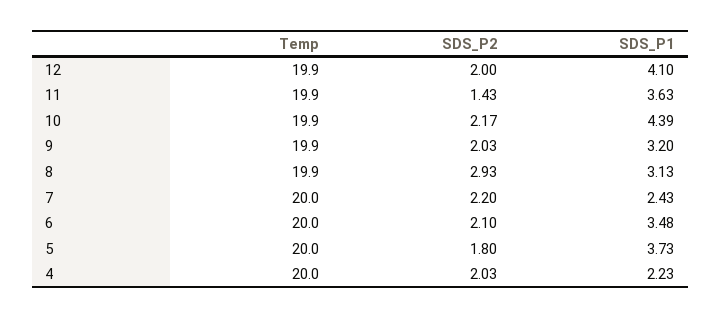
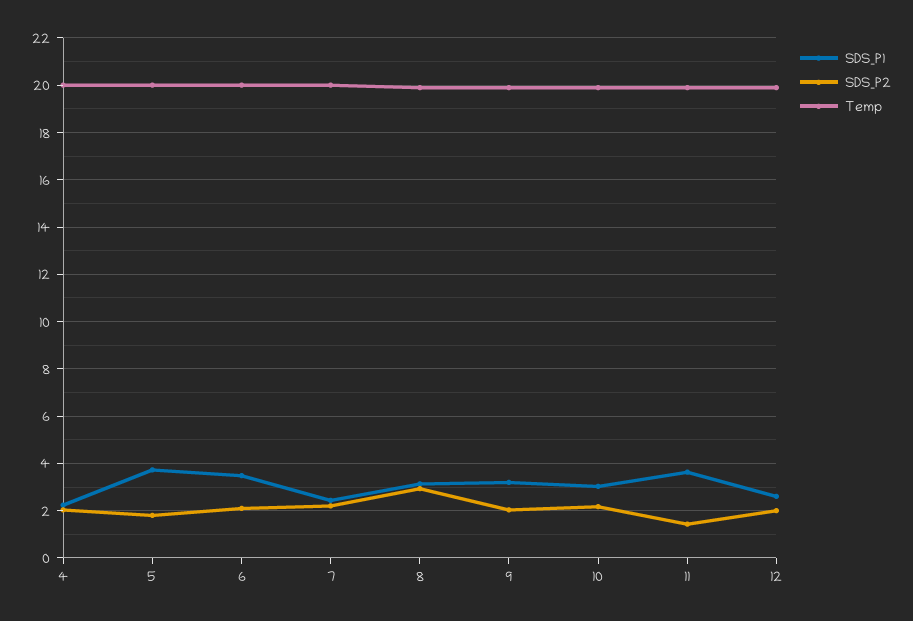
  {
    "Temp": {
      "12": 19.9,
      "11": 19.9,
      "10": 19.9,
      "9": 19.9,
      "8": 19.9,
      "7": 20,
      "6": 20,
      "5": 20,
      "4": 20
    },
    "SDS_P2": {
      "12": 2,
      "11": 1.43,
      "10": 2.17,
      "9": 2.03,
      "8": 2.93,
      "7": 2.2,
      "6": 2.1,
      "5": 1.8,
      "4": 2.03
    },
    "SDS_P1": {
-     "12": 4.1,
+     "12": 2.5,
      "11": 3.63,
-     "10": 4.39,
+     "10": 3,
      "9": 3.2,
      "8": 3.13,
      "7": 2.43,
      "6": 3.48,
      "5": 3.73,
      "4": 2.23
    }
  }

